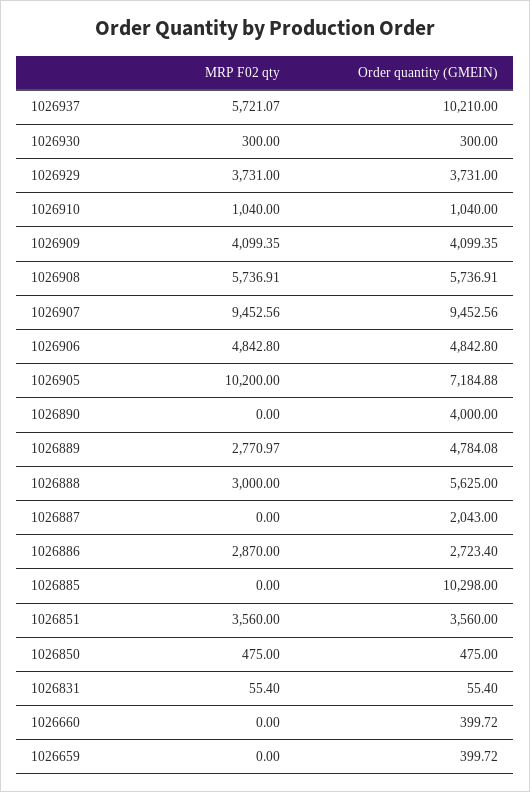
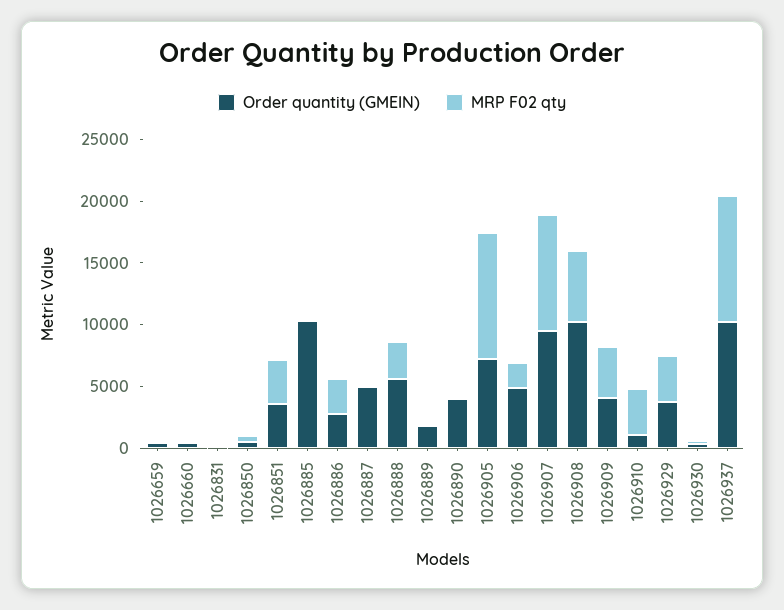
  {
    "MRP F02 qty": {
-     "1026937": 5721.07,
+     "1026937": 10000,
      "1026930": 300,
      "1026929": 3731,
-     "1026910": 1040,
+     "1026910": 4000,
      "1026909": 4099.35,
      "1026908": 5736.91,
      "1026907": 9452.56,
-     "1026906": 4842.8,
+     "1026906": 2000,
      "1026905": 10200,
      "1026890": 0,
-     "1026889": 2770.97,
+     "1026889": 0,
      "1026888": 3000,
      "1026887": 0,
      "1026886": 2870,
      "1026885": 0,
      "1026851": 3560,
      "1026850": 475,
      "1026831": 55.4,
      "1026660": 0,
      "1026659": 0
    },
    "Order quantity (GMEIN)": {
      "1026937": 10210,
      "1026930": 300,
      "1026929": 3731,
      "1026910": 1040,
      "1026909": 4099.35,
-     "1026908": 5736.91,
+     "1026908": 10000,
      "1026907": 9452.56,
      "1026906": 4842.8,
      "1026905": 7184.88,
      "1026890": 4000,
-     "1026889": 4784.08,
+     "1026889": 2000,
      "1026888": 5625,
-     "1026887": 2043,
+     "1026887": 5000,
      "1026886": 2723.4,
      "1026885": 10298,
      "1026851": 3560,
      "1026850": 475,
      "1026831": 55.4,
      "1026660": 399.72,
      "1026659": 399.72
    }
  }

